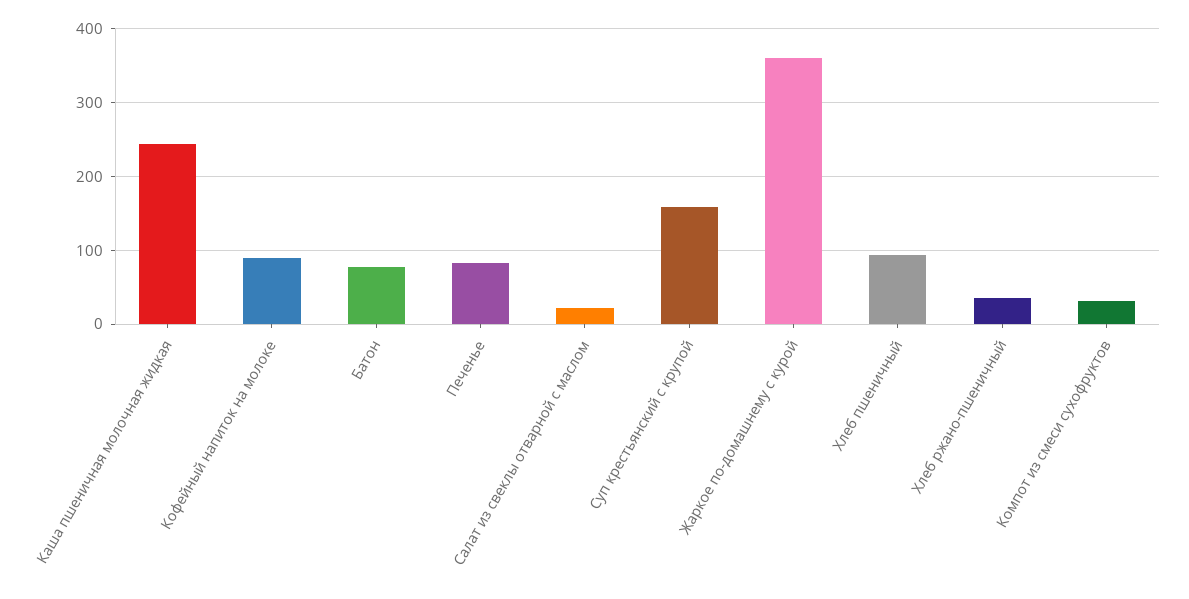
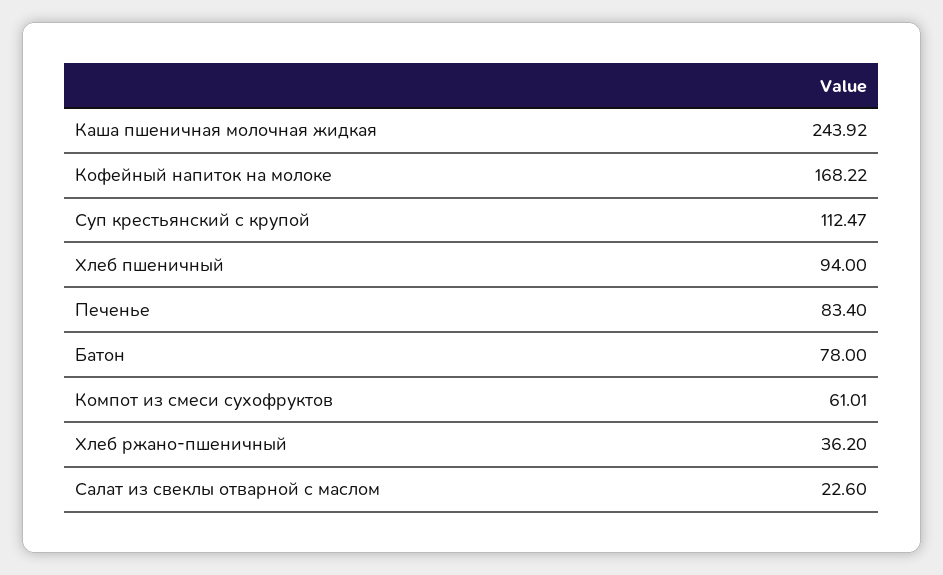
  {
    "Каша пшеничная молочная жидкая": 243.92,
-   "Кофейный напиток на молоке": 90,
+   "Кофейный напиток на молоке": 168.22,
    "Батон": 78,
    "Печенье": 83.4,
    "Салат из свеклы отварной с маслом": 22.6,
-   "Суп крестьянский с крупой": 160,
+   "Суп крестьянский с крупой": 112.47,
-   "Жаркое по-домашнему с курой": 360,
    "Хлеб пшеничный": 94,
    "Хлеб ржано-пшеничный": 36.2,
-   "Компот из смеси сухофруктов": 30
+   "Компот из смеси сухофруктов": 61.01
  }

